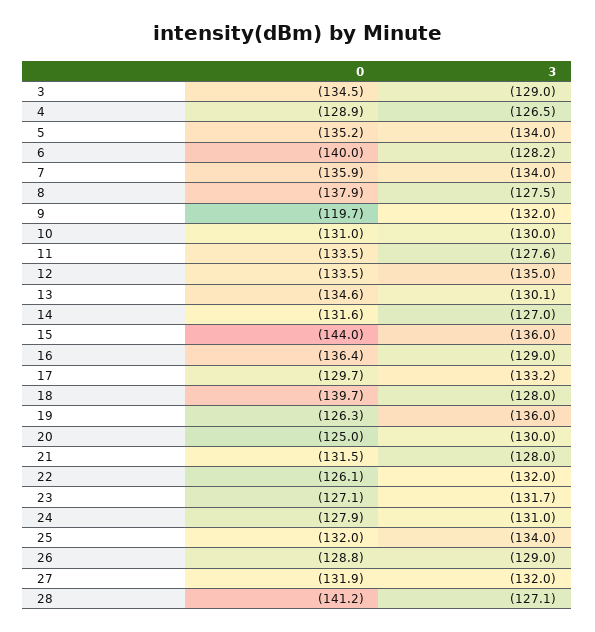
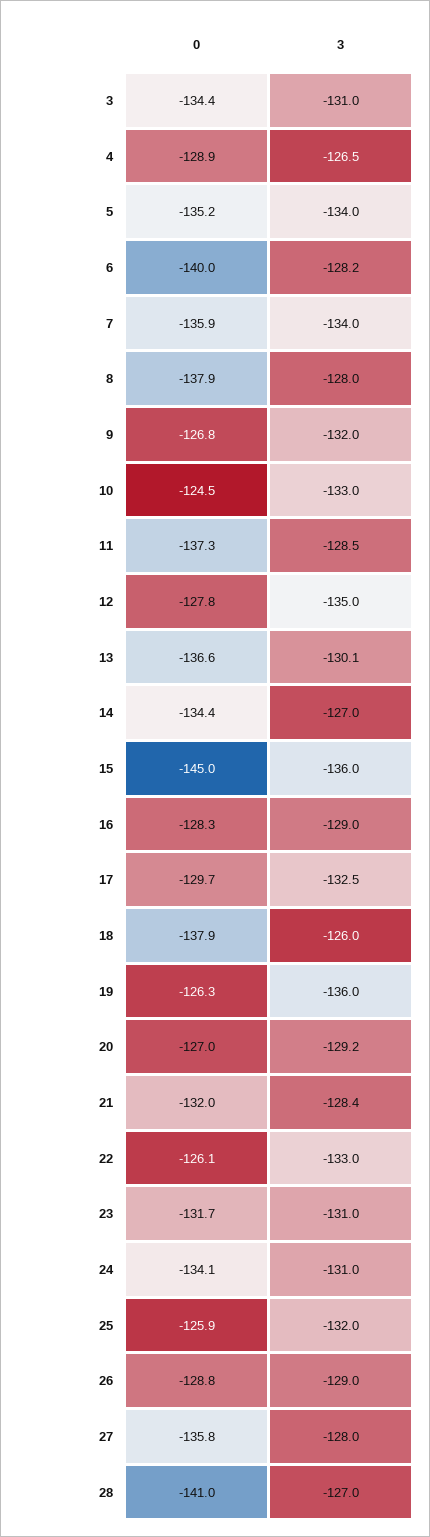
  {
    "0": {
-     "3": -134.5,
+     "3": -134.4,
      "4": -128.9,
      "5": -135.2,
      "6": -140,
      "7": -135.9,
      "8": -137.9,
-     "9": -119.7,
+     "9": -126.8,
-     "10": -131,
+     "10": -124.5,
-     "11": -133.5,
+     "11": -137.3,
-     "12": -133.5,
+     "12": -127.8,
-     "13": -134.6,
+     "13": -136.6,
-     "14": -131.6,
+     "14": -134.4,
-     "15": -144,
+     "15": -145,
-     "16": -136.4,
+     "16": -128.3,
      "17": -129.7,
-     "18": -139.7,
+     "18": -137.9,
      "19": -126.3,
-     "20": -125,
+     "20": -127,
-     "21": -131.5,
+     "21": -132,
      "22": -126.1,
-     "23": -127.1,
+     "23": -131.7,
-     "24": -127.9,
+     "24": -134.1,
-     "25": -132,
+     "25": -125.9,
      "26": -128.8,
-     "27": -131.9,
+     "27": -135.8,
-     "28": -141.2
+     "28": -141
    },
    "3": {
-     "3": -129,
+     "3": -131,
      "4": -126.5,
      "5": -134,
      "6": -128.2,
      "7": -134,
-     "8": -127.5,
+     "8": -128,
      "9": -132,
-     "10": -130,
+     "10": -133,
-     "11": -127.6,
+     "11": -128.5,
      "12": -135,
      "13": -130.1,
      "14": -127,
      "15": -136,
      "16": -129,
-     "17": -133.2,
+     "17": -132.5,
-     "18": -128,
+     "18": -126,
      "19": -136,
-     "20": -130,
+     "20": -129.2,
-     "21": -128,
+     "21": -128.4,
-     "22": -132,
+     "22": -133,
-     "23": -131.7,
+     "23": -131,
      "24": -131,
-     "25": -134,
+     "25": -132,
      "26": -129,
-     "27": -132,
+     "27": -128,
-     "28": -127.1
+     "28": -127
    }
  }

